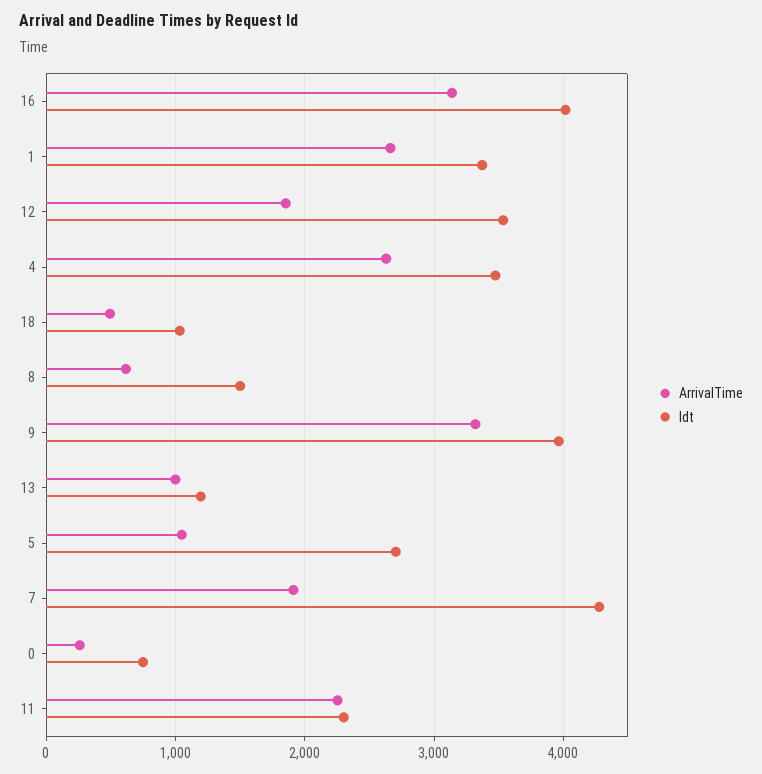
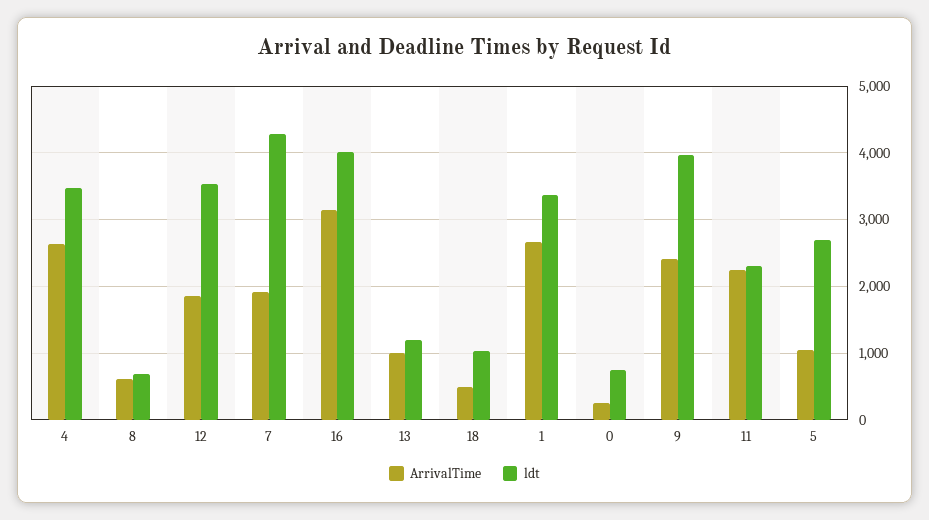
  {
    "ArrivalTime": {
      "16": 3100,
      "1": 2700,
      "12": 1900,
      "4": 2600,
      "18": 500,
      "8": 600,
-     "9": 3300,
+     "9": 2400,
      "13": 1000,
      "5": 1000,
      "7": 1900,
      "0": 300,
      "11": 2300
    },
    "ldt": {
      "16": 4000,
      "1": 3400,
      "12": 3500,
      "4": 3500,
      "18": 1000,
-     "8": 1500,
+     "8": 700,
      "9": 4000,
      "13": 1200,
      "5": 2700,
      "7": 4300,
      "0": 700,
      "11": 2300
    }
  }

